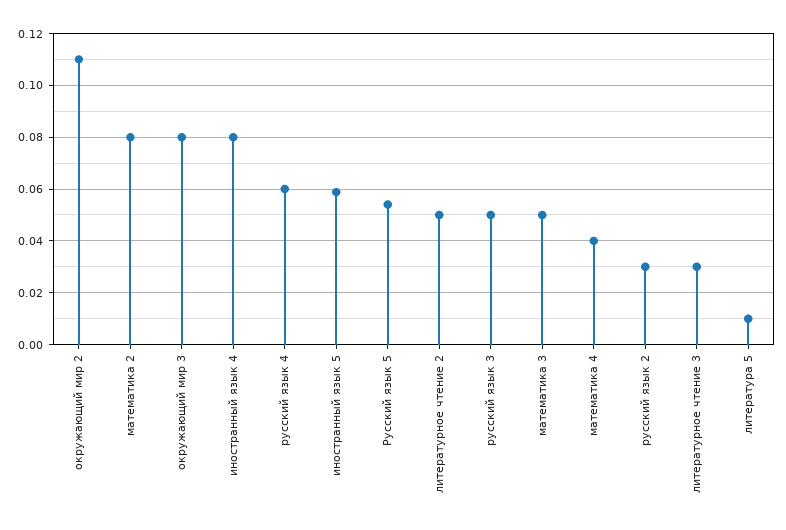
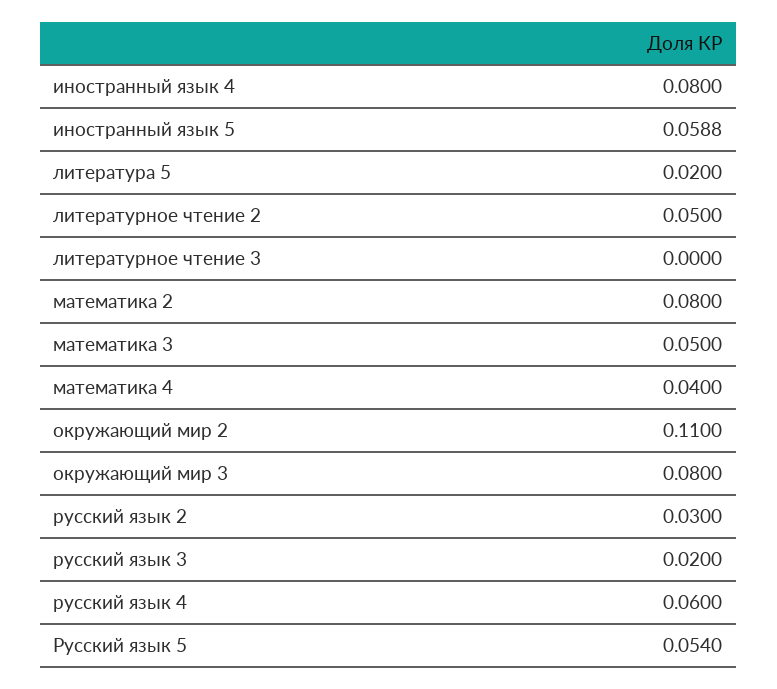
  {
    "окружающий мир 2": 0.11,
    "математика 2": 0.08,
    "окружающий мир 3": 0.08,
    "иностранный язык 4": 0.08,
    "русский язык 4": 0.06,
    "иностранный язык 5": 0.0588,
    "Русский язык 5": 0.054,
    "литературное чтение 2": 0.05,
-   "русский язык 3": 0.05,
+   "русский язык 3": 0.02,
    "математика 3": 0.05,
    "математика 4": 0.04,
    "русский язык 2": 0.03,
-   "литературное чтение 3": 0.03,
+   "литературное чтение 3": 0,
-   "литература 5": 0.01
+   "литература 5": 0.02
  }

